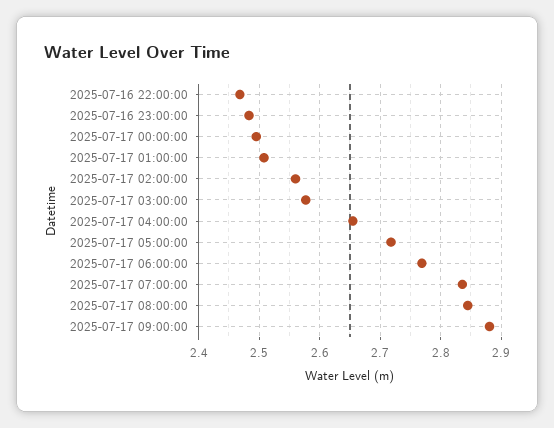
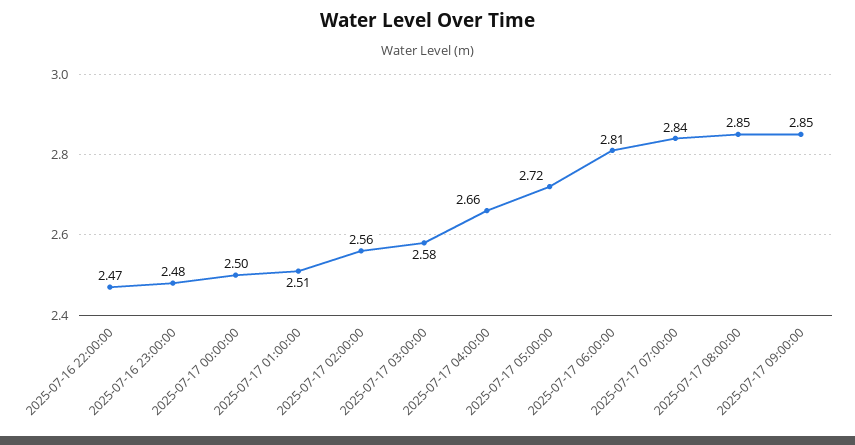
  {
    "2025-07-16 22:00:00": 2.47,
    "2025-07-16 23:00:00": 2.48,
    "2025-07-17 00:00:00": 2.5,
    "2025-07-17 01:00:00": 2.51,
    "2025-07-17 02:00:00": 2.56,
    "2025-07-17 03:00:00": 2.58,
    "2025-07-17 04:00:00": 2.66,
    "2025-07-17 05:00:00": 2.72,
-   "2025-07-17 06:00:00": 2.77,
+   "2025-07-17 06:00:00": 2.81,
    "2025-07-17 07:00:00": 2.84,
    "2025-07-17 08:00:00": 2.85,
-   "2025-07-17 09:00:00": 2.88
+   "2025-07-17 09:00:00": 2.85
  }

